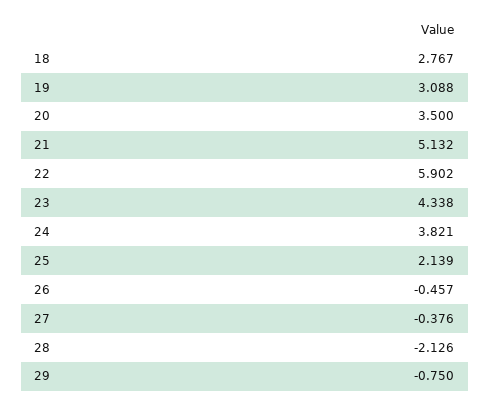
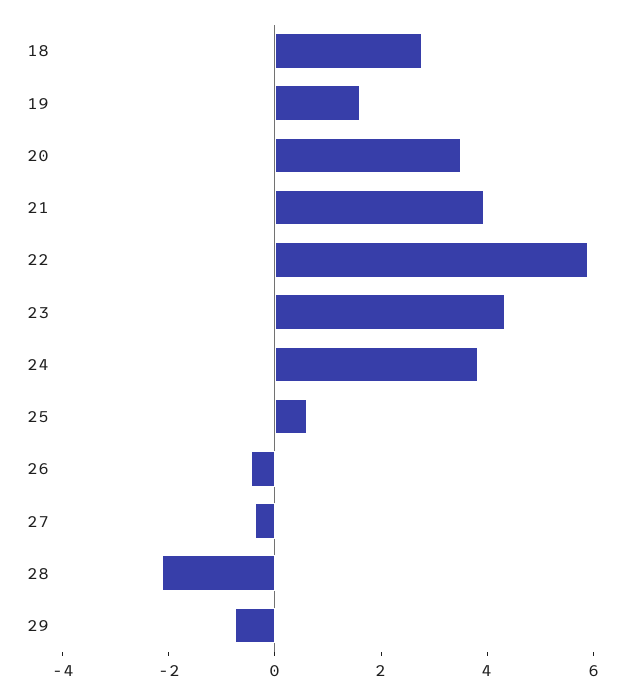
  {
    "18": 2.767,
-   "19": 3.088,
+   "19": 1.5,
    "20": 3.5,
-   "21": 5.132,
+   "21": 4,
    "22": 5.902,
    "23": 4.338,
    "24": 3.821,
-   "25": 2.139,
+   "25": 0.5,
    "26": -0.457,
    "27": -0.376,
    "28": -2.126,
    "29": -0.75
  }

